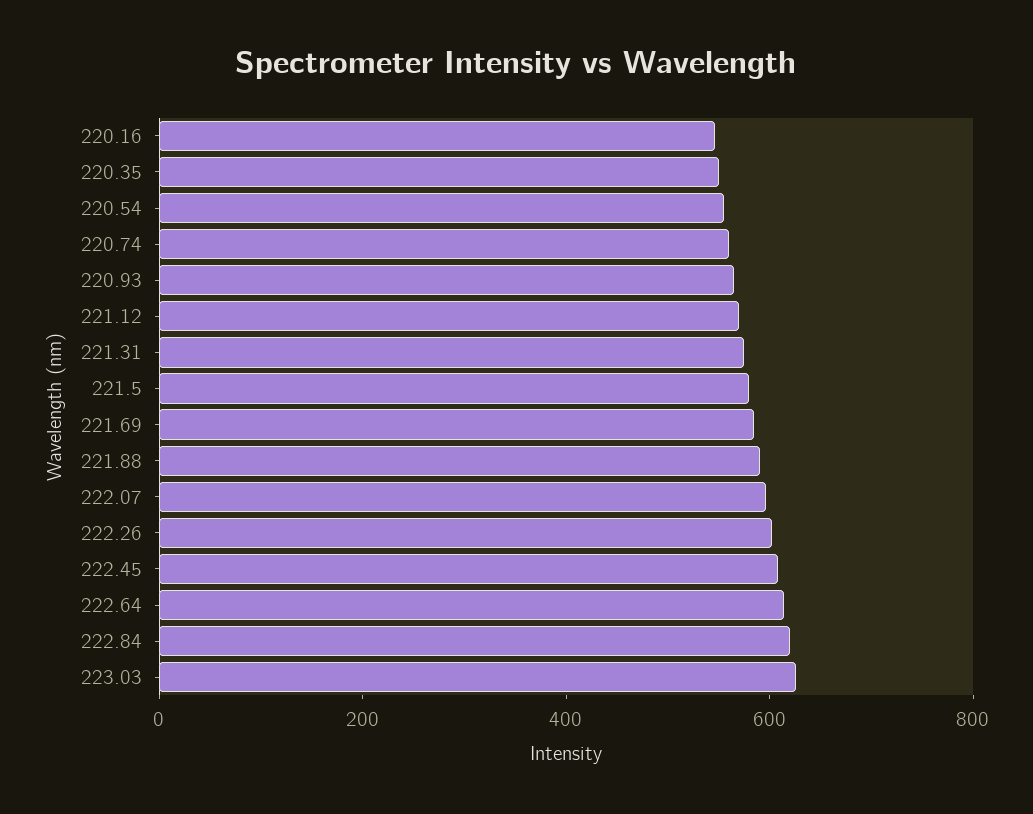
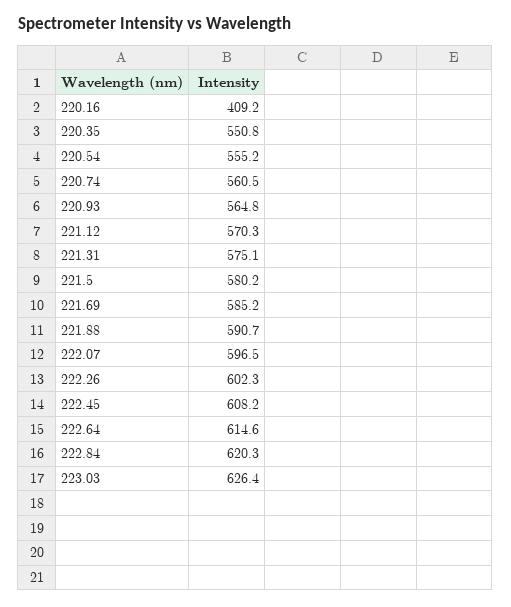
  {
-   "220.16": 550,
+   "220.16": 409.2,
    "220.35": 550.8,
    "220.54": 555.2,
    "220.74": 560.5,
    "220.93": 564.8,
    "221.12": 570.3,
    "221.31": 575.1,
    "221.5": 580.2,
    "221.69": 585.2,
    "221.88": 590.7,
    "222.07": 596.5,
    "222.26": 602.3,
    "222.45": 608.2,
    "222.64": 614.6,
    "222.84": 620.3,
    "223.03": 626.4
  }

